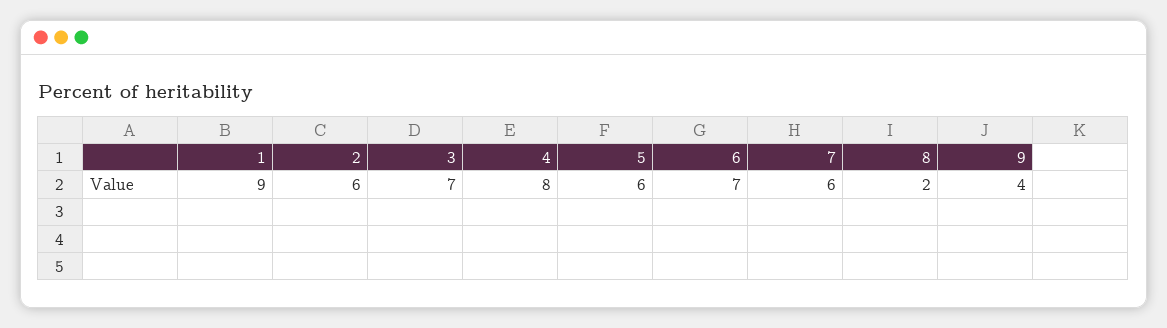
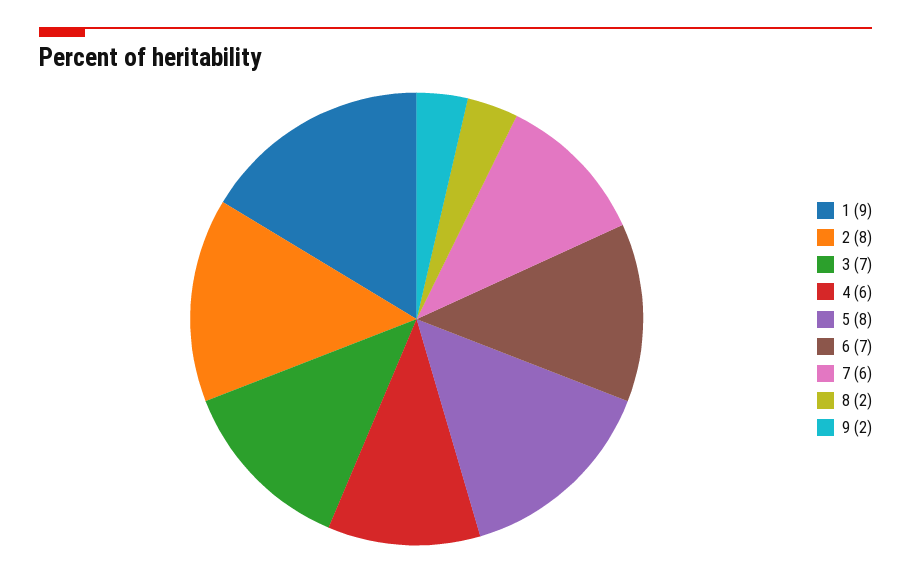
  {
    "1": 9,
-   "2": 6,
+   "2": 8,
    "3": 7,
-   "4": 8,
+   "4": 6,
-   "5": 6,
+   "5": 8,
    "6": 7,
    "7": 6,
    "8": 2,
-   "9": 4
+   "9": 2
  }

